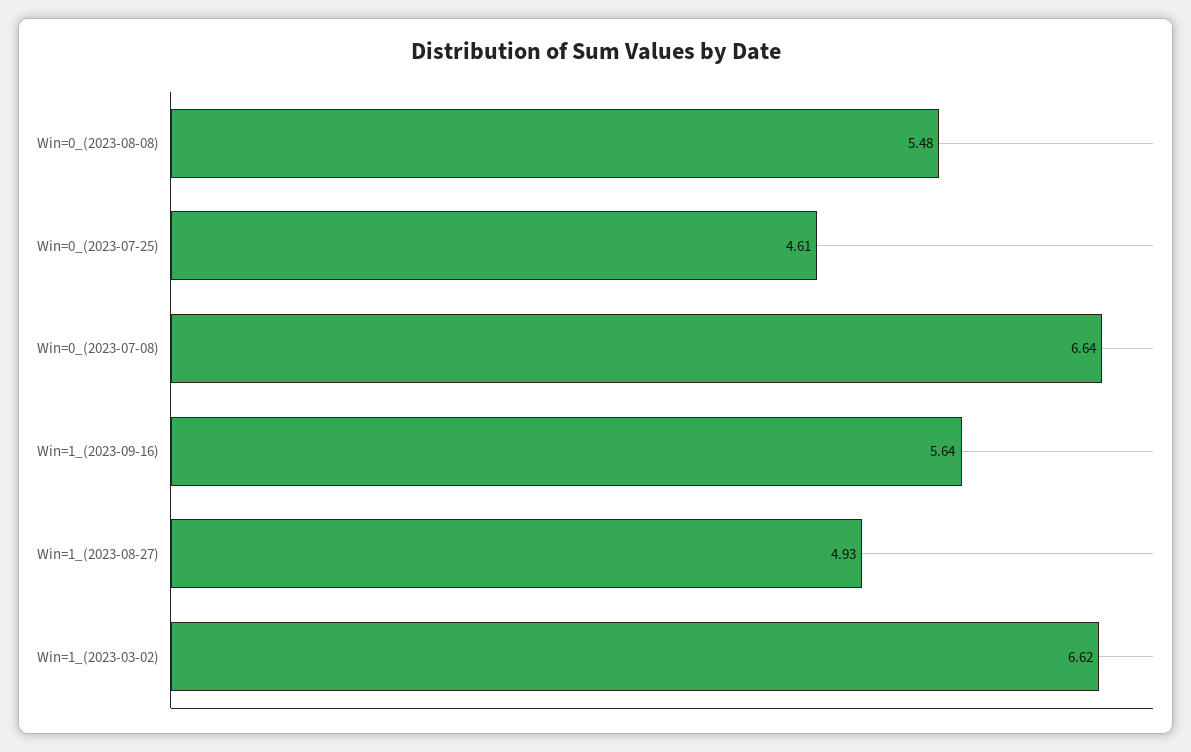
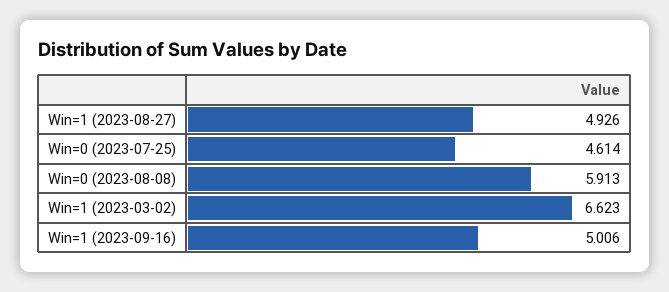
  {
-   "Win=0_(2023-08-08)": 5.48,
+   "Win=0_(2023-08-08)": 5.913,
    "Win=0_(2023-07-25)": 4.614,
-   "Win=0_(2023-07-08)": 6.64,
-   "Win=1_(2023-09-16)": 5.64,
+   "Win=1_(2023-09-16)": 5.006,
    "Win=1_(2023-08-27)": 4.926,
    "Win=1_(2023-03-02)": 6.623
  }

